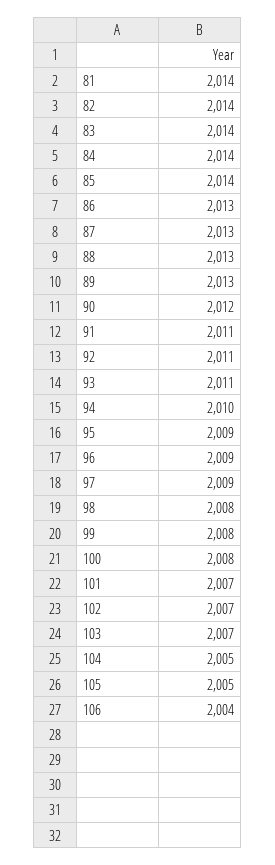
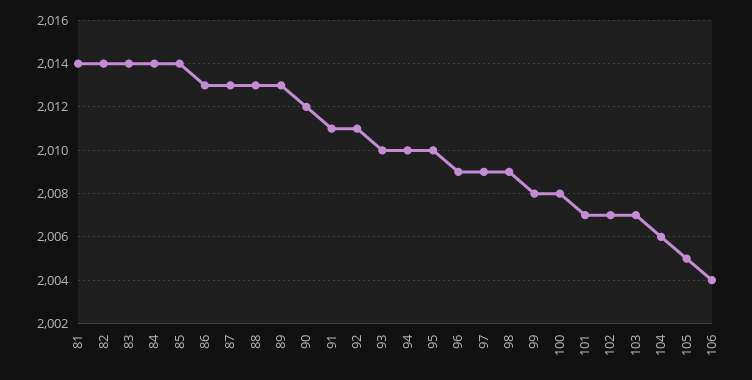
  {
    "81": 2014,
    "82": 2014,
    "83": 2014,
    "84": 2014,
    "85": 2014,
    "86": 2013,
    "87": 2013,
    "88": 2013,
    "89": 2013,
    "90": 2012,
    "91": 2011,
    "92": 2011,
-   "93": 2011,
+   "93": 2010,
    "94": 2010,
-   "95": 2009,
+   "95": 2010,
    "96": 2009,
    "97": 2009,
-   "98": 2008,
+   "98": 2009,
    "99": 2008,
    "100": 2008,
    "101": 2007,
    "102": 2007,
    "103": 2007,
-   "104": 2005,
+   "104": 2006,
    "105": 2005,
    "106": 2004
  }

